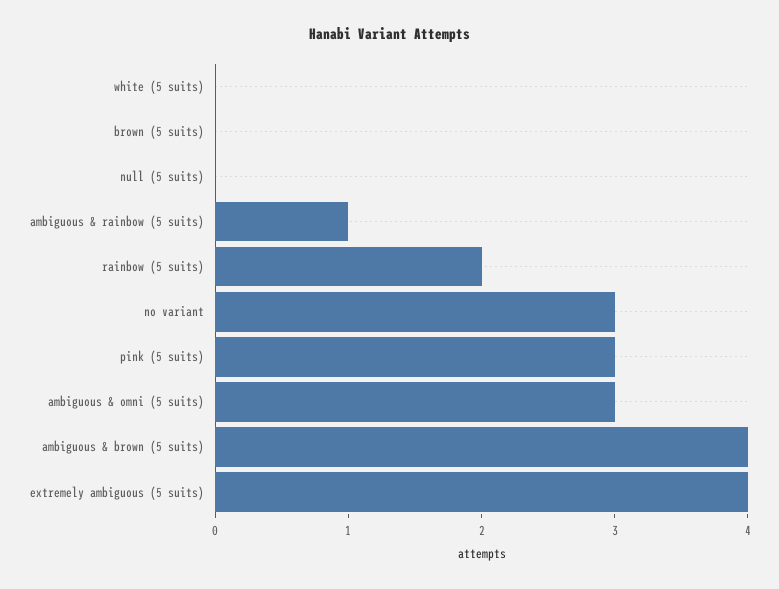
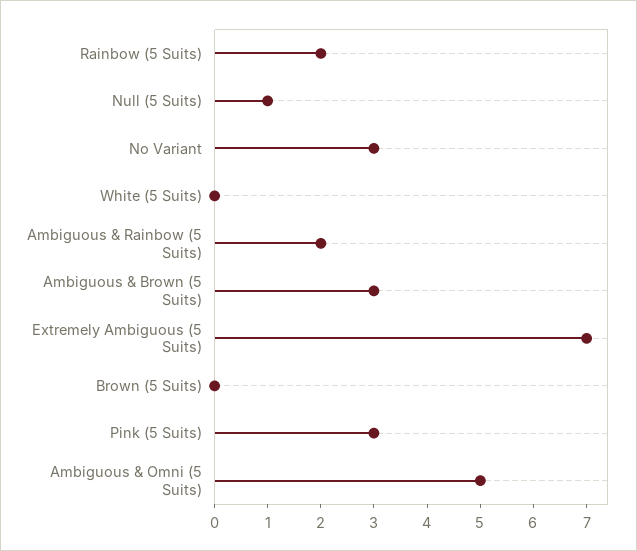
  {
    "white (5 suits)": 0,
    "brown (5 suits)": 0,
-   "null (5 suits)": 0,
+   "null (5 suits)": 1,
-   "ambiguous & rainbow (5 suits)": 1,
+   "ambiguous & rainbow (5 suits)": 2,
    "rainbow (5 suits)": 2,
    "no variant": 3,
    "pink (5 suits)": 3,
-   "ambiguous & omni (5 suits)": 3,
+   "ambiguous & omni (5 suits)": 5,
-   "ambiguous & brown (5 suits)": 4,
+   "ambiguous & brown (5 suits)": 3,
-   "extremely ambiguous (5 suits)": 4
+   "extremely ambiguous (5 suits)": 7
  }

